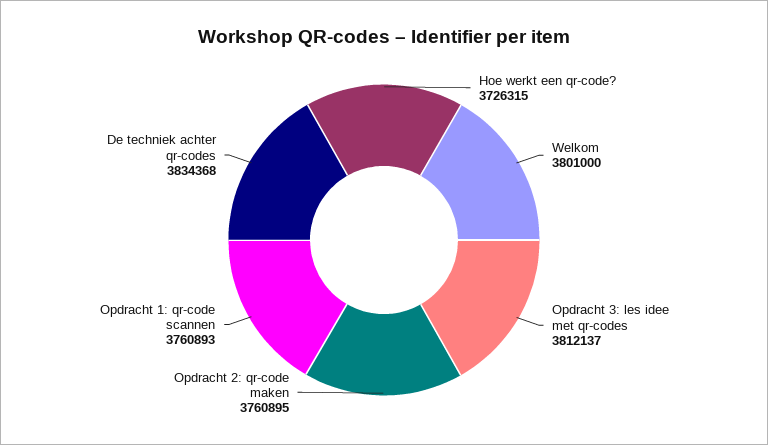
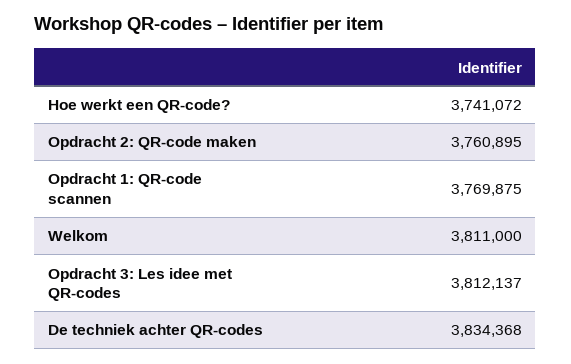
  {
-   "Hoe werkt een qr-code?": 3726315,
+   "Hoe werkt een qr-code?": 3741072,
-   "Welkom": 3801000,
+   "Welkom": 3811000,
    "Opdracht 3: les idee met qr-codes": 3812137,
    "Opdracht 2: qr-code maken": 3760895,
-   "Opdracht 1: qr-code scannen": 3760893,
+   "Opdracht 1: qr-code scannen": 3769875,
    "De techniek achter qr-codes": 3834368
  }

